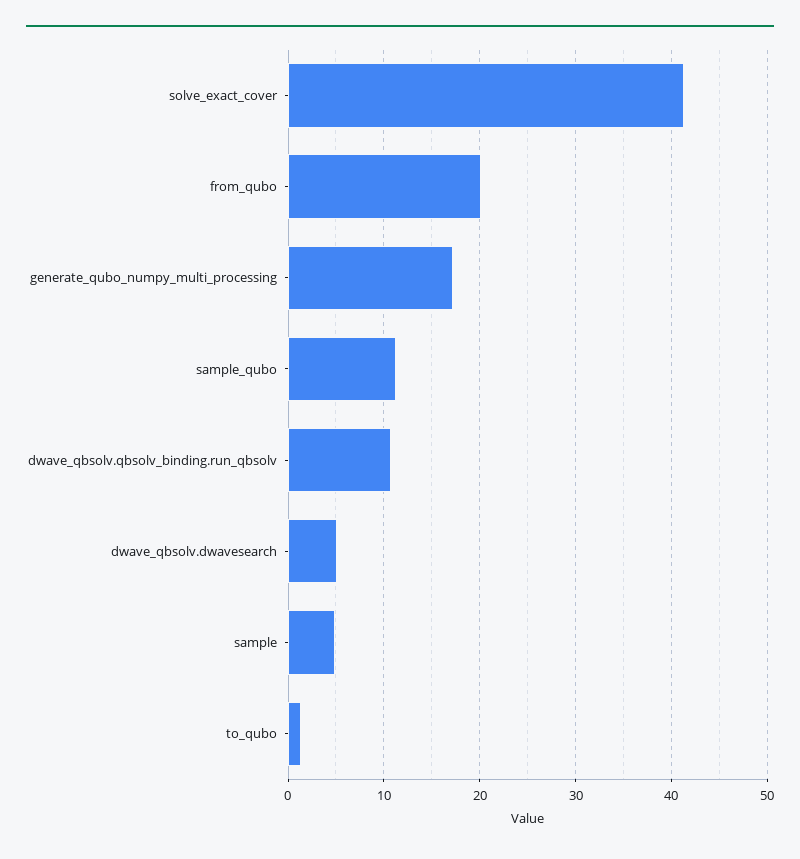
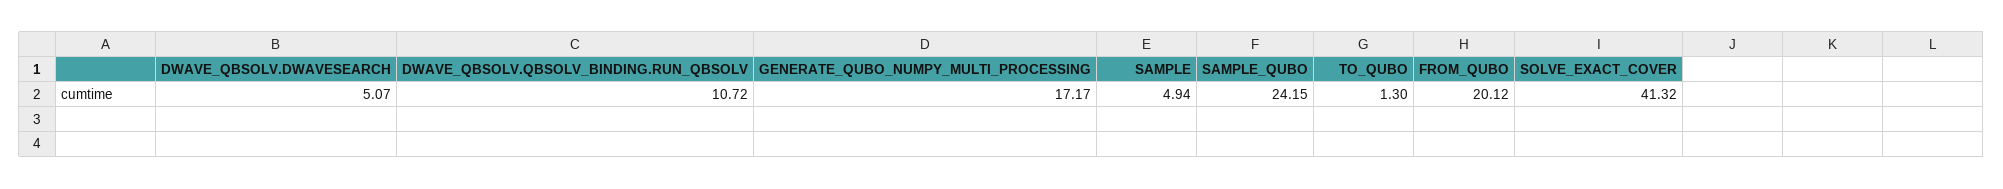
  {
    "solve_exact_cover": 41.32,
    "from_qubo": 20.12,
    "generate_qubo_numpy_multi_processing": 17.17,
-   "sample_qubo": 11,
+   "sample_qubo": 24.15,
    "dwave_qbsolv.qbsolv_binding.run_qbsolv": 10.72,
    "dwave_qbsolv.dwavesearch": 5.07,
    "sample": 4.94,
    "to_qubo": 1.3
  }

